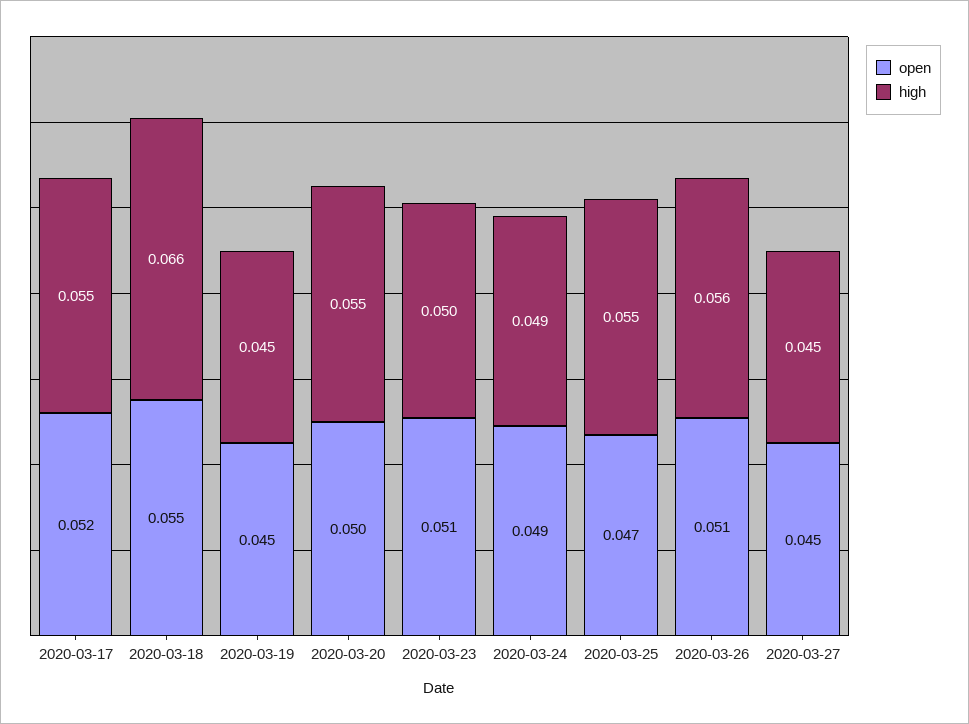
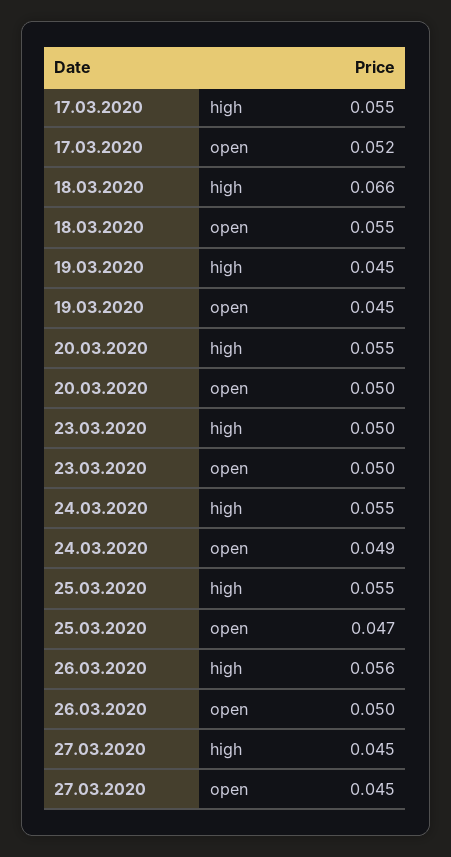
  {
    "open": {
      "2020-03-17": 0.052,
      "2020-03-18": 0.055,
      "2020-03-19": 0.045,
      "2020-03-20": 0.05,
-     "2020-03-23": 0.051,
+     "2020-03-23": 0.05,
      "2020-03-24": 0.049,
      "2020-03-25": 0.047,
-     "2020-03-26": 0.051,
+     "2020-03-26": 0.05,
      "2020-03-27": 0.045
    },
    "high": {
      "2020-03-17": 0.055,
      "2020-03-18": 0.066,
      "2020-03-19": 0.045,
      "2020-03-20": 0.055,
      "2020-03-23": 0.05,
-     "2020-03-24": 0.049,
+     "2020-03-24": 0.055,
      "2020-03-25": 0.055,
      "2020-03-26": 0.056,
      "2020-03-27": 0.045
    }
  }

